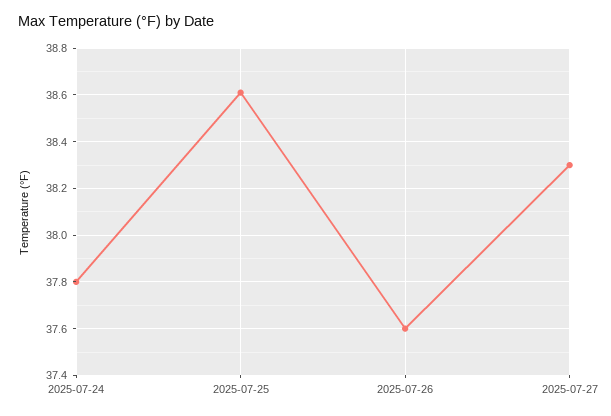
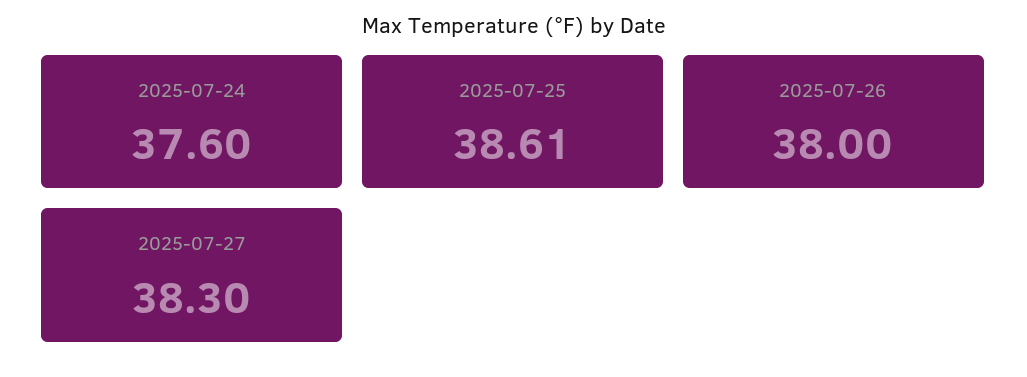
  {
-   "2025-07-24": 37.8,
+   "2025-07-24": 37.6,
    "2025-07-25": 38.61,
-   "2025-07-26": 37.6,
+   "2025-07-26": 38,
    "2025-07-27": 38.3
  }

